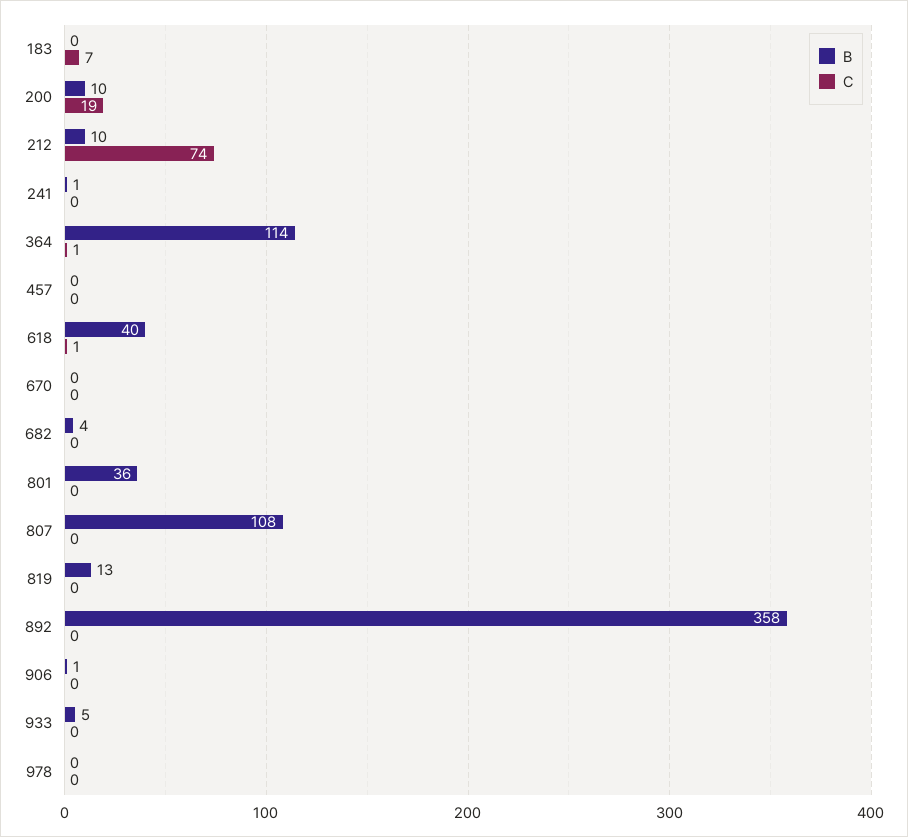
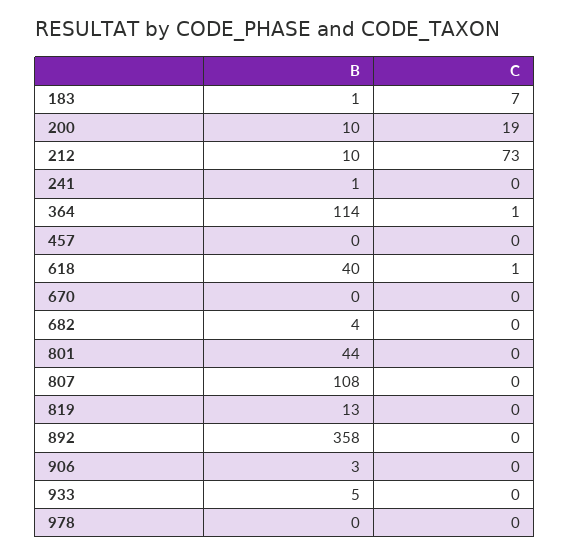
  {
    "B": {
-     "183": 0,
+     "183": 1,
      "200": 10,
      "212": 10,
      "241": 1,
      "364": 114,
      "457": 0,
      "618": 40,
      "670": 0,
      "682": 4,
-     "801": 36,
+     "801": 44,
      "807": 108,
      "819": 13,
      "892": 358,
-     "906": 1,
+     "906": 3,
      "933": 5,
      "978": 0
    },
    "C": {
      "183": 7,
      "200": 19,
-     "212": 74,
+     "212": 73,
      "241": 0,
      "364": 1,
      "457": 0,
      "618": 1,
      "670": 0,
      "682": 0,
      "801": 0,
      "807": 0,
      "819": 0,
      "892": 0,
      "906": 0,
      "933": 0,
      "978": 0
    }
  }

